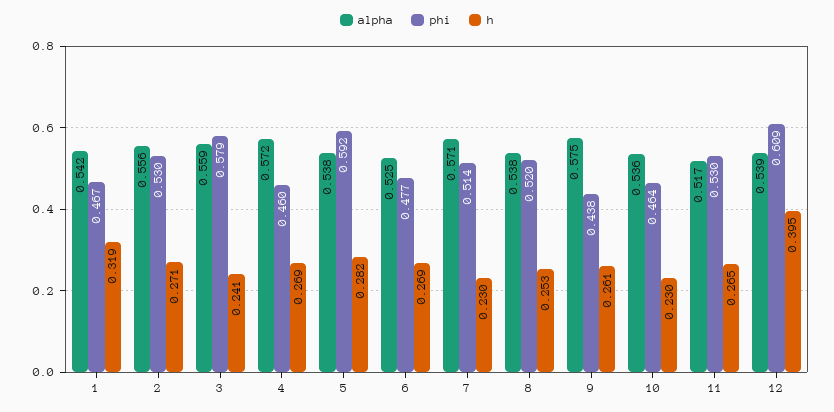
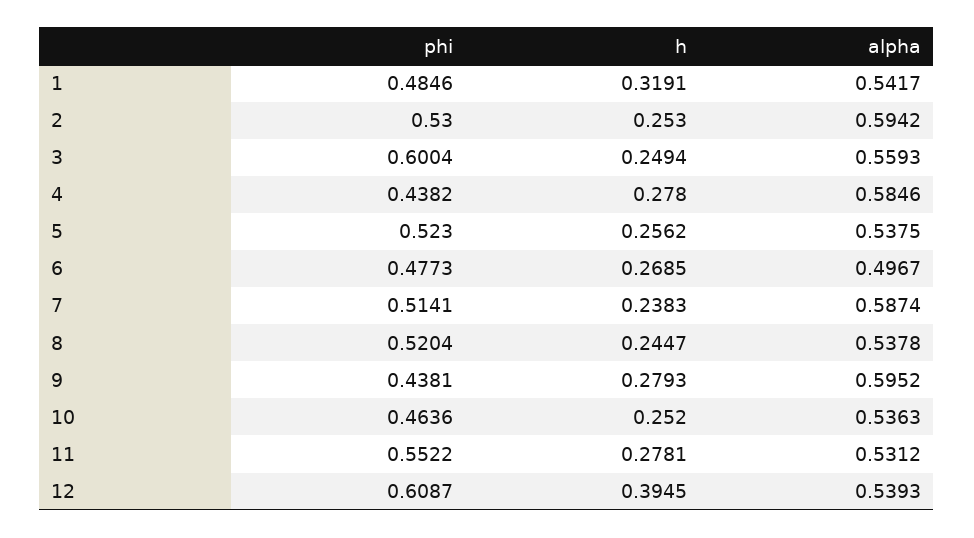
  {
    "alpha": {
      "1": 0.5417,
-     "2": 0.556,
+     "2": 0.5942,
      "3": 0.5593,
-     "4": 0.572,
+     "4": 0.5846,
      "5": 0.5375,
-     "6": 0.525,
+     "6": 0.4967,
-     "7": 0.571,
+     "7": 0.5874,
      "8": 0.5378,
-     "9": 0.575,
+     "9": 0.5952,
      "10": 0.5363,
-     "11": 0.517,
+     "11": 0.5312,
      "12": 0.5393
    },
    "phi": {
-     "1": 0.467,
+     "1": 0.4846,
      "2": 0.53,
-     "3": 0.579,
+     "3": 0.6004,
-     "4": 0.46,
+     "4": 0.4382,
-     "5": 0.592,
+     "5": 0.523,
      "6": 0.4773,
      "7": 0.5141,
      "8": 0.5204,
      "9": 0.4381,
      "10": 0.4636,
-     "11": 0.53,
+     "11": 0.5522,
      "12": 0.6087
    },
    "h": {
      "1": 0.3191,
-     "2": 0.271,
+     "2": 0.253,
-     "3": 0.241,
+     "3": 0.2494,
-     "4": 0.269,
+     "4": 0.278,
-     "5": 0.282,
+     "5": 0.2562,
      "6": 0.2685,
-     "7": 0.23,
+     "7": 0.2383,
-     "8": 0.253,
+     "8": 0.2447,
-     "9": 0.261,
+     "9": 0.2793,
-     "10": 0.23,
+     "10": 0.252,
-     "11": 0.265,
+     "11": 0.2781,
      "12": 0.3945
    }
  }

